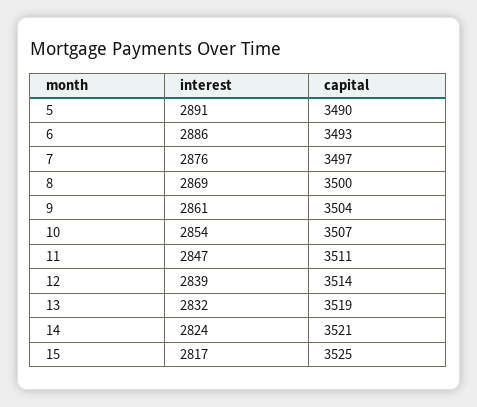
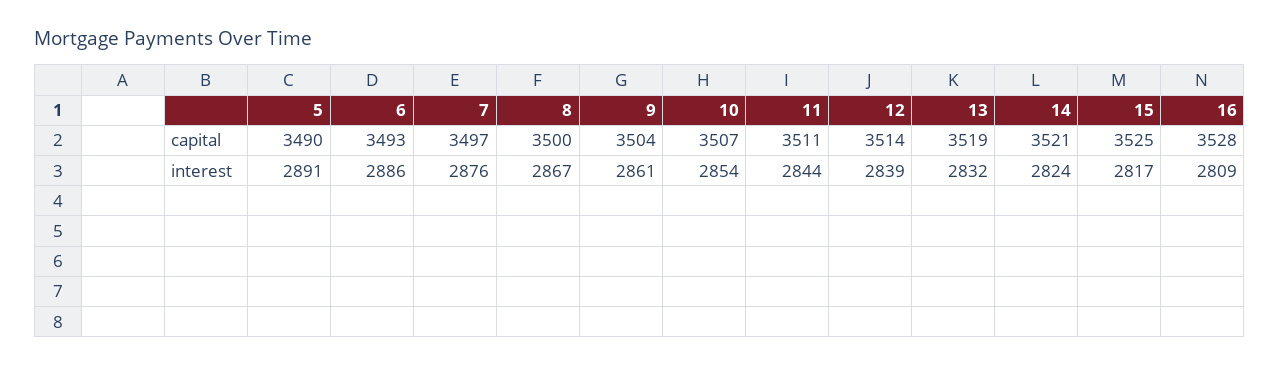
  {
    "interest": {
      "5": 2891,
      "6": 2886,
      "7": 2876,
-     "8": 2869,
+     "8": 2867,
      "9": 2861,
      "10": 2854,
-     "11": 2847,
+     "11": 2844,
      "12": 2839,
      "13": 2832,
      "14": 2824,
-     "15": 2817
+     "15": 2817,
+     "16": 2809
    },
    "capital": {
      "5": 3490,
      "6": 3493,
      "7": 3497,
      "8": 3500,
      "9": 3504,
      "10": 3507,
      "11": 3511,
      "12": 3514,
      "13": 3519,
      "14": 3521,
-     "15": 3525
+     "15": 3525,
+     "16": 3528
    }
  }

